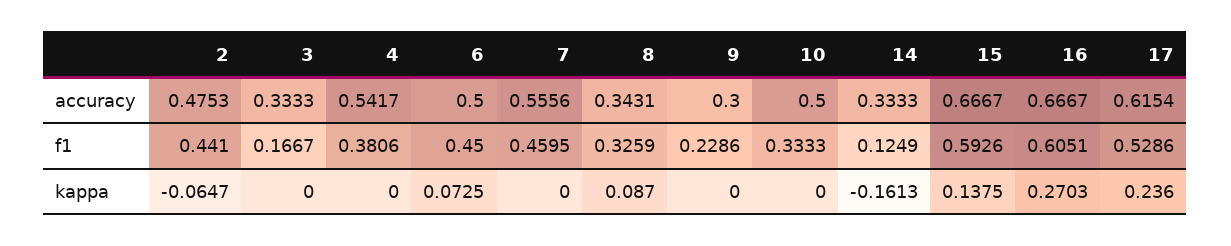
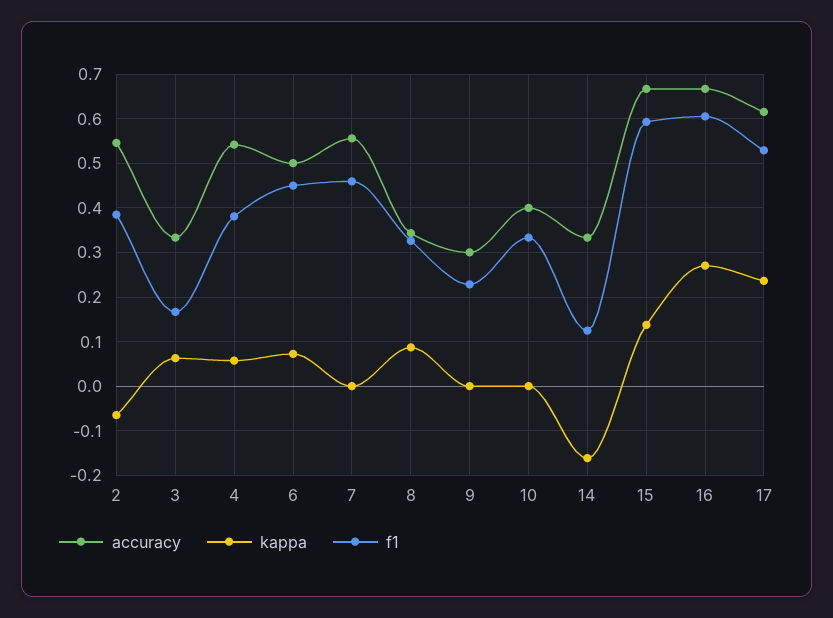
  {
    "accuracy": {
-     "2": 0.4753,
+     "2": 0.54,
      "3": 0.3333,
      "4": 0.5417,
      "6": 0.5,
      "7": 0.5556,
      "8": 0.3431,
      "9": 0.3,
-     "10": 0.5,
+     "10": 0.4,
      "14": 0.3333,
      "15": 0.6667,
      "16": 0.6667,
      "17": 0.6154
    },
    "f1": {
-     "2": 0.441,
+     "2": 0.38,
      "3": 0.1667,
      "4": 0.3806,
      "6": 0.45,
      "7": 0.4595,
      "8": 0.3259,
      "9": 0.2286,
      "10": 0.3333,
      "14": 0.1249,
      "15": 0.5926,
      "16": 0.6051,
      "17": 0.5286
    },
    "kappa": {
      "2": -0.0647,
-     "3": 0,
+     "3": 0.06,
-     "4": 0,
+     "4": 0.06,
      "6": 0.0725,
      "7": 0,
      "8": 0.087,
      "9": 0,
      "10": 0,
      "14": -0.1613,
      "15": 0.1375,
      "16": 0.2703,
      "17": 0.236
    }
  }

